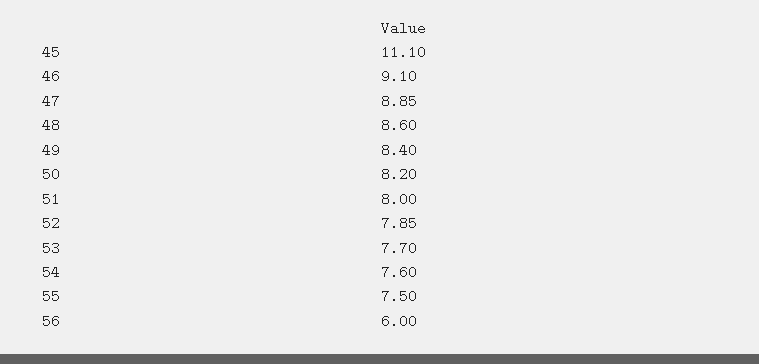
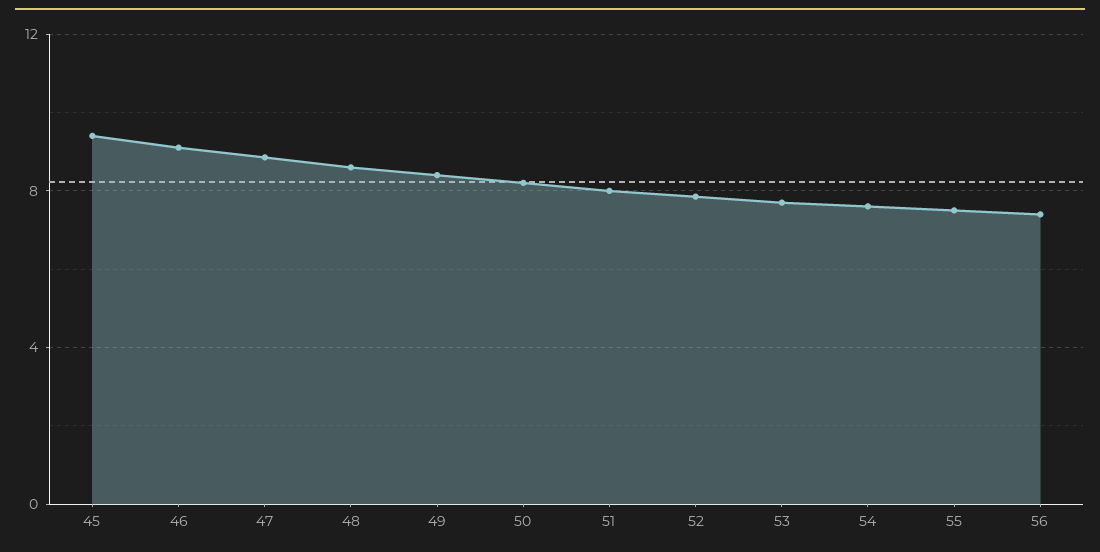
  {
-   "45": 11.1,
+   "45": 9.5,
    "46": 9.1,
    "47": 8.85,
    "48": 8.6,
    "49": 8.4,
    "50": 8.2,
    "51": 8,
    "52": 7.85,
    "53": 7.7,
    "54": 7.6,
    "55": 7.5,
-   "56": 6
+   "56": 7.5
  }

